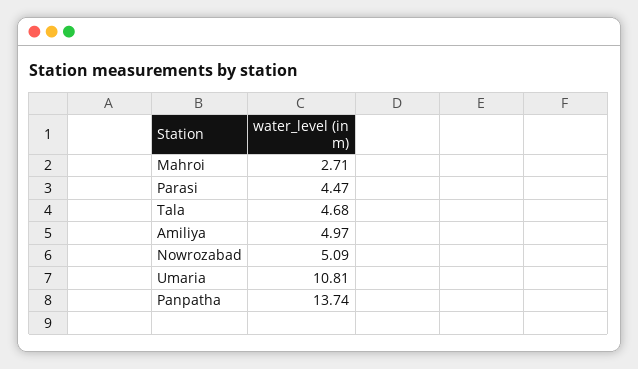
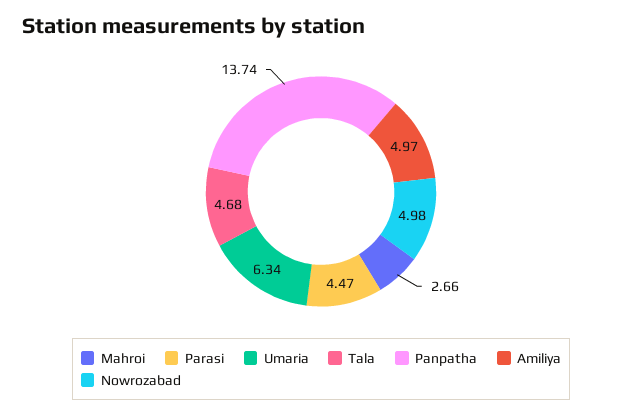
  {
-   "Mahroi": 2.71,
+   "Mahroi": 2.66,
    "Parasi": 4.47,
    "Tala": 4.68,
    "Amiliya": 4.97,
-   "Nowrozabad": 5.09,
+   "Nowrozabad": 4.98,
-   "Umaria": 10.81,
+   "Umaria": 6.34,
    "Panpatha": 13.74
  }

